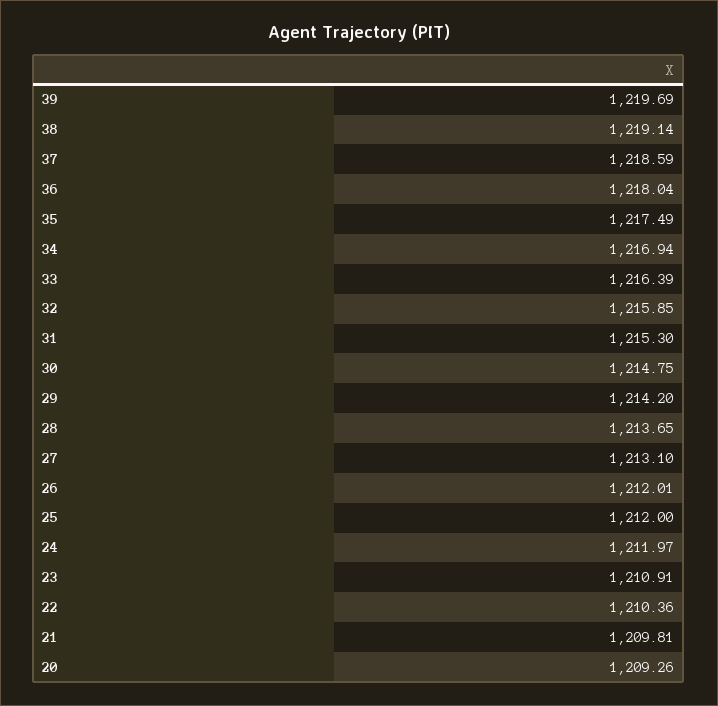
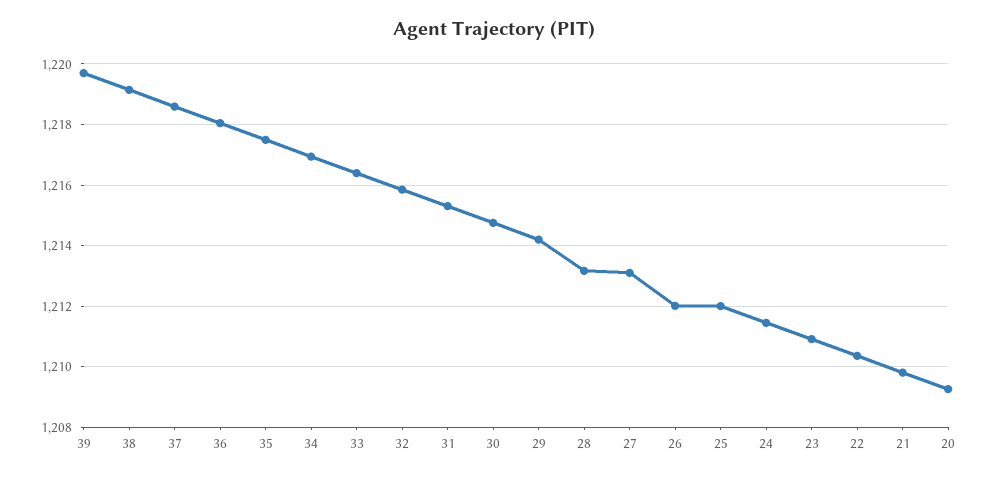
  {
    "39": 1219.69,
    "38": 1219.14,
    "37": 1218.59,
    "36": 1218.04,
    "35": 1217.49,
    "34": 1216.94,
    "33": 1216.39,
    "32": 1215.85,
    "31": 1215.3,
    "30": 1214.75,
    "29": 1214.2,
-   "28": 1213.65,
+   "28": 1213.2,
    "27": 1213.1,
    "26": 1212.01,
    "25": 1212,
-   "24": 1211.97,
+   "24": 1211.4,
    "23": 1210.91,
    "22": 1210.36,
    "21": 1209.81,
    "20": 1209.26
  }

